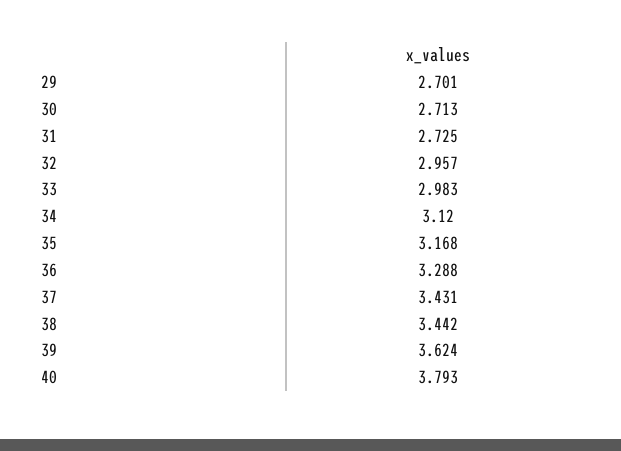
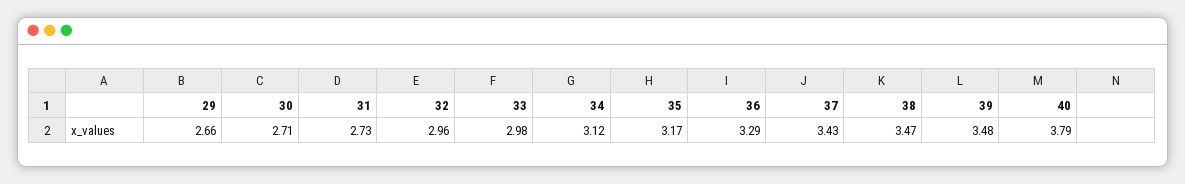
  {
-   "29": 2.701,
+   "29": 2.66,
    "30": 2.713,
    "31": 2.725,
    "32": 2.957,
    "33": 2.983,
    "34": 3.12,
    "35": 3.168,
    "36": 3.288,
    "37": 3.431,
-   "38": 3.442,
+   "38": 3.47,
-   "39": 3.624,
+   "39": 3.48,
    "40": 3.793
  }

